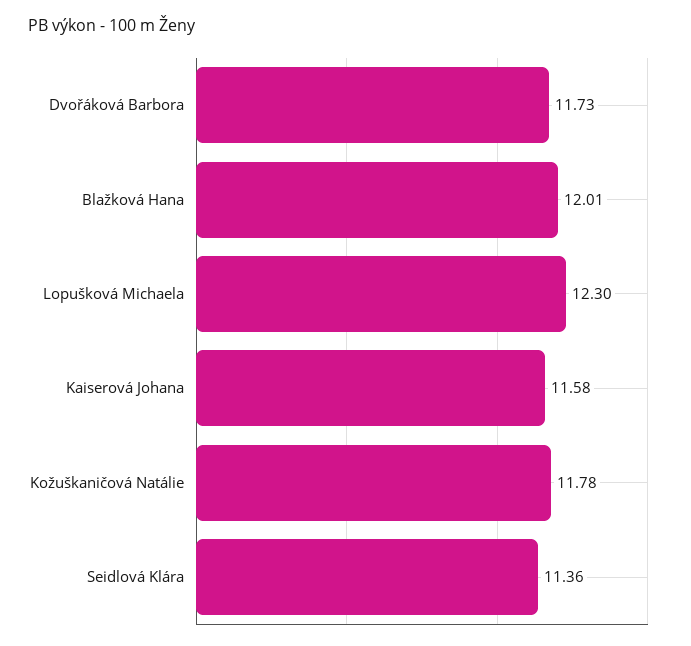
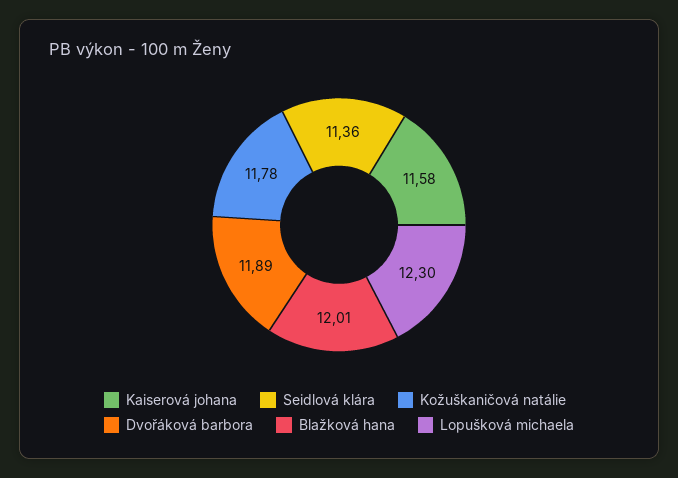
  {
-   "Dvořáková Barbora": 11.73,
+   "Dvořáková Barbora": 11.89,
    "Blažková Hana": 12.01,
    "Lopušková Michaela": 12.3,
    "Kaiserová Johana": 11.58,
    "Kožuškaničová Natálie": 11.78,
    "Seidlová Klára": 11.36
  }

